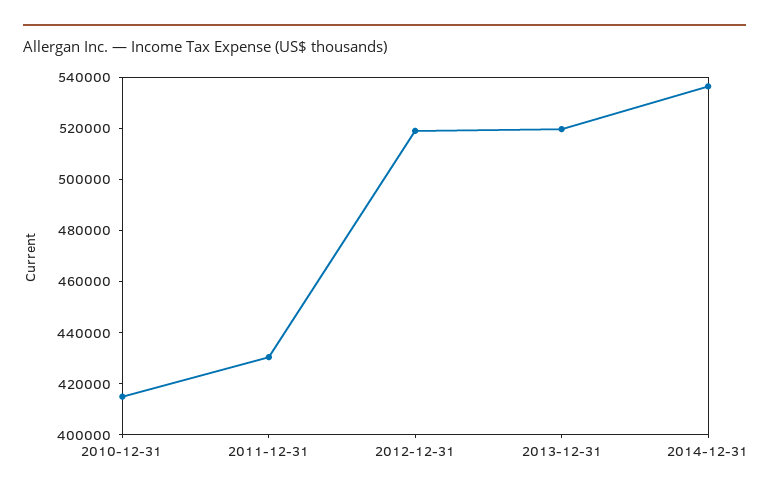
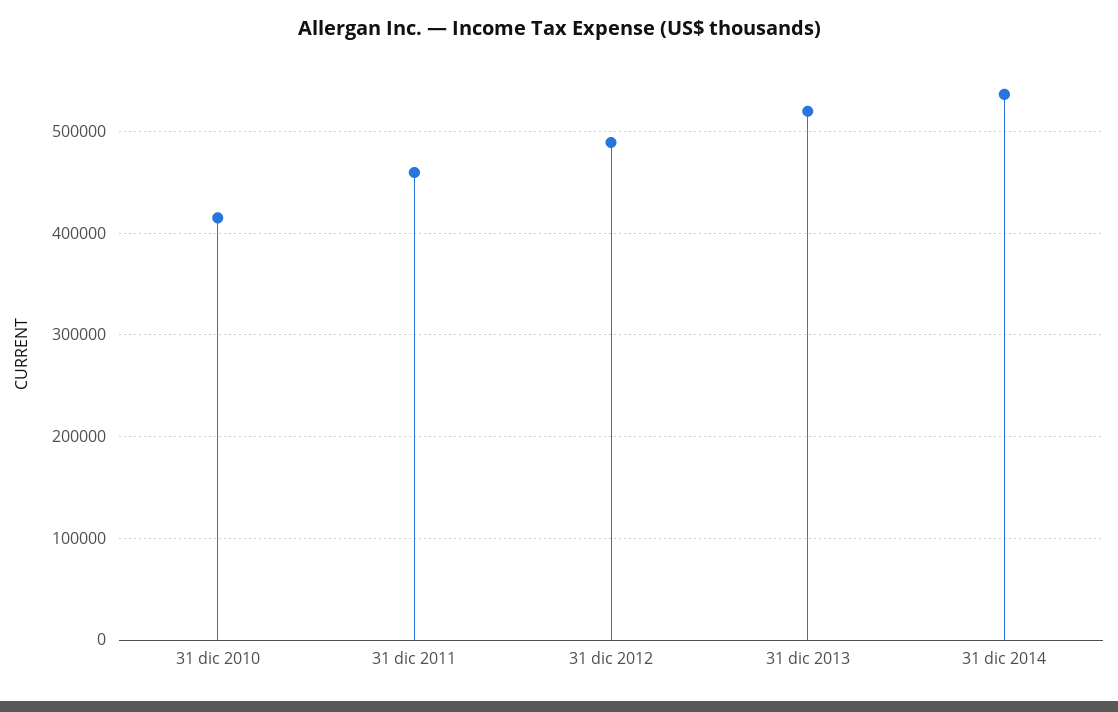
  {
    "2010-12-31": 415000,
-   "2011-12-31": 430000,
+   "2011-12-31": 460000,
-   "2012-12-31": 520000,
+   "2012-12-31": 490000,
    "2013-12-31": 520000,
    "2014-12-31": 535000
  }

